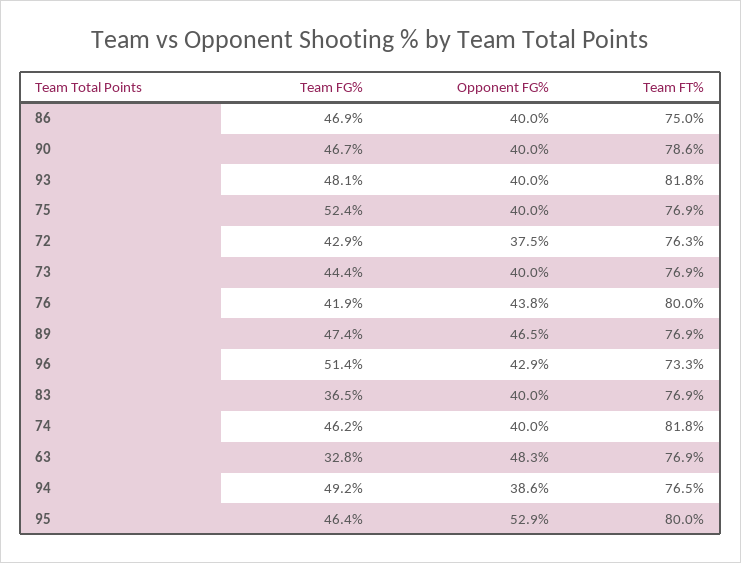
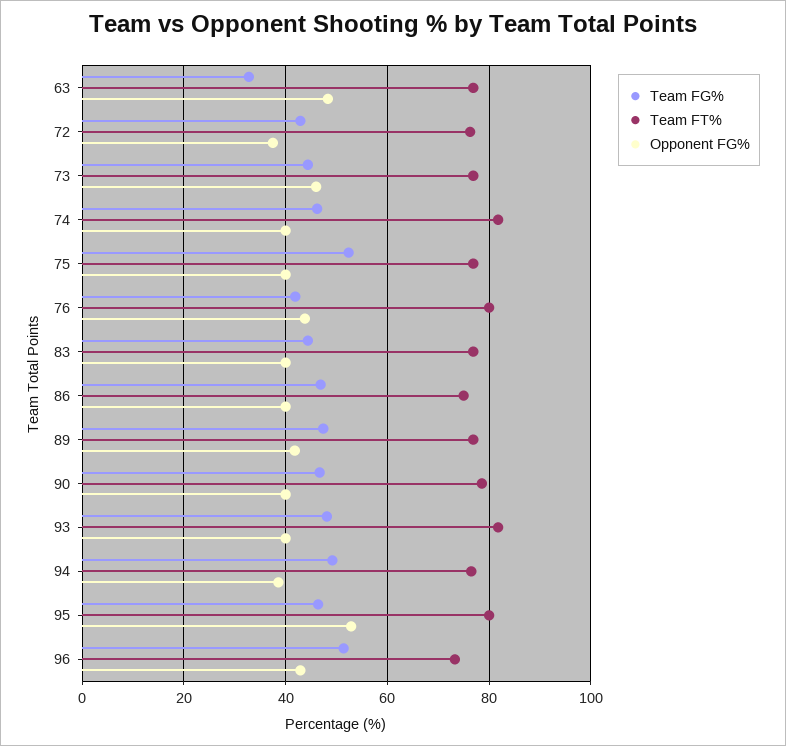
  {
    "Team FG%": {
      "86": 46.9,
      "90": 46.7,
      "93": 48.1,
      "75": 52.4,
      "72": 42.9,
      "73": 44.4,
      "76": 41.9,
      "89": 47.4,
      "96": 51.4,
-     "83": 36.5,
+     "83": 44,
      "74": 46.2,
      "63": 32.8,
      "94": 49.2,
      "95": 46.4
    },
    "Opponent FG%": {
      "86": 40,
      "90": 40,
      "93": 40,
      "75": 40,
      "72": 37.5,
-     "73": 40,
+     "73": 46,
      "76": 43.8,
-     "89": 46.5,
+     "89": 42,
      "96": 42.9,
      "83": 40,
      "74": 40,
      "63": 48.3,
      "94": 38.6,
      "95": 52.9
    },
    "Team FT%": {
      "86": 75,
      "90": 78.6,
      "93": 81.8,
      "75": 76.9,
      "72": 76.3,
      "73": 76.9,
      "76": 80,
      "89": 76.9,
      "96": 73.3,
      "83": 76.9,
      "74": 81.8,
      "63": 76.9,
      "94": 76.5,
      "95": 80
    }
  }

